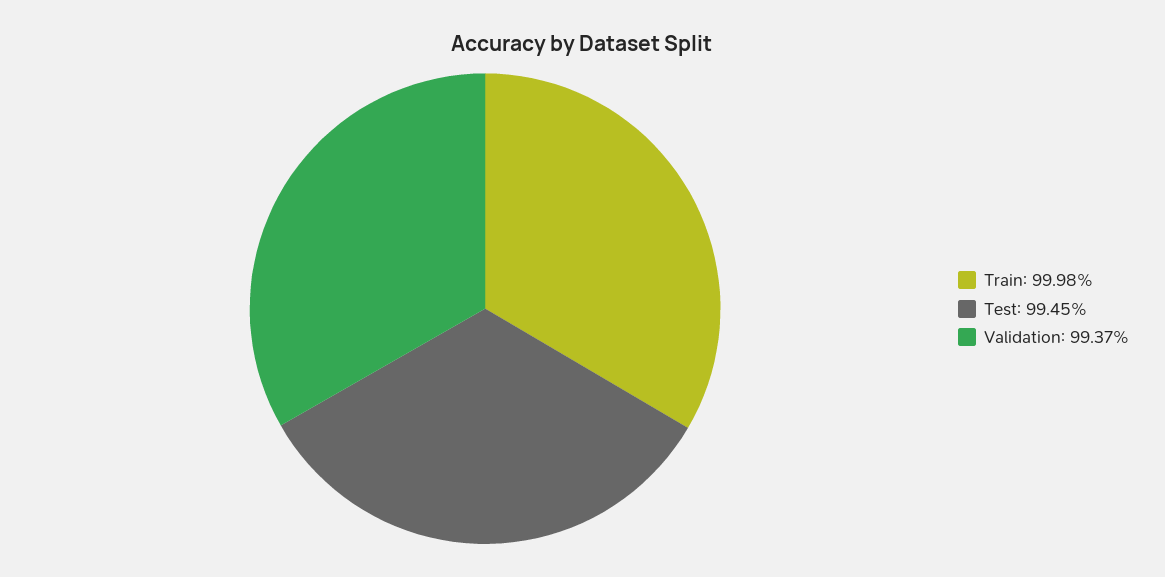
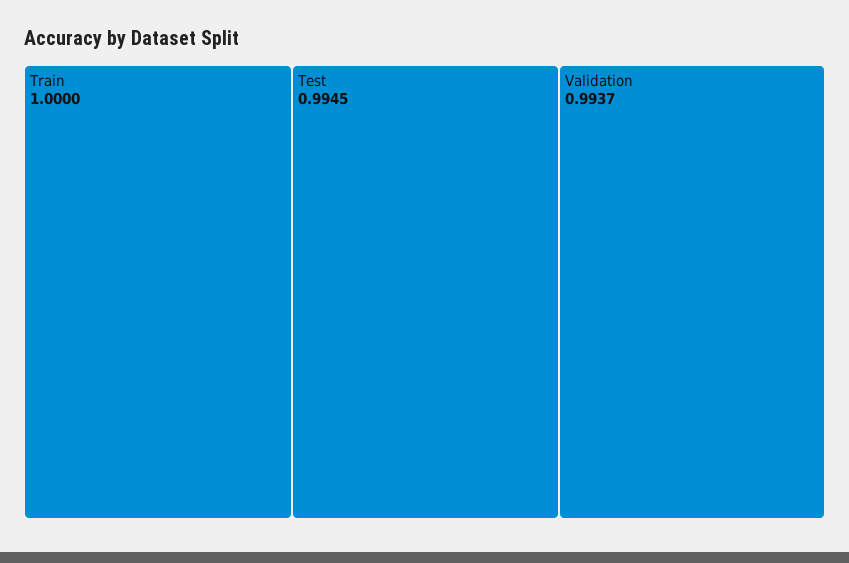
  {
-   "Train": 0.9998,
+   "Train": 1,
    "Test": 0.9945,
    "Validation": 0.9937
  }

